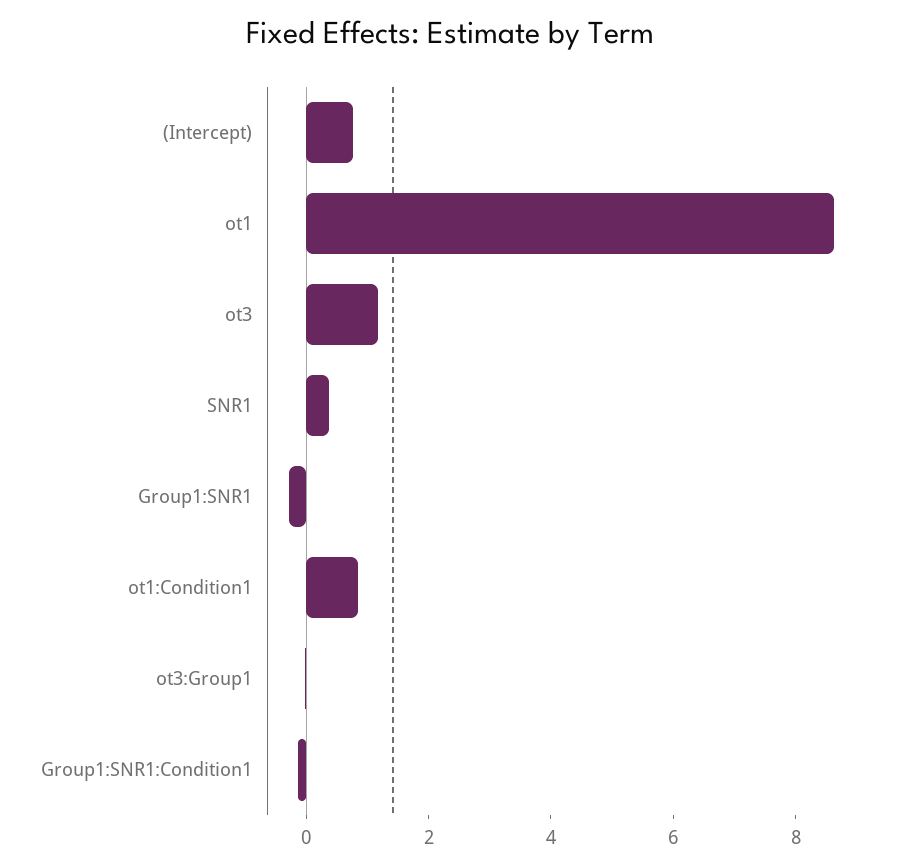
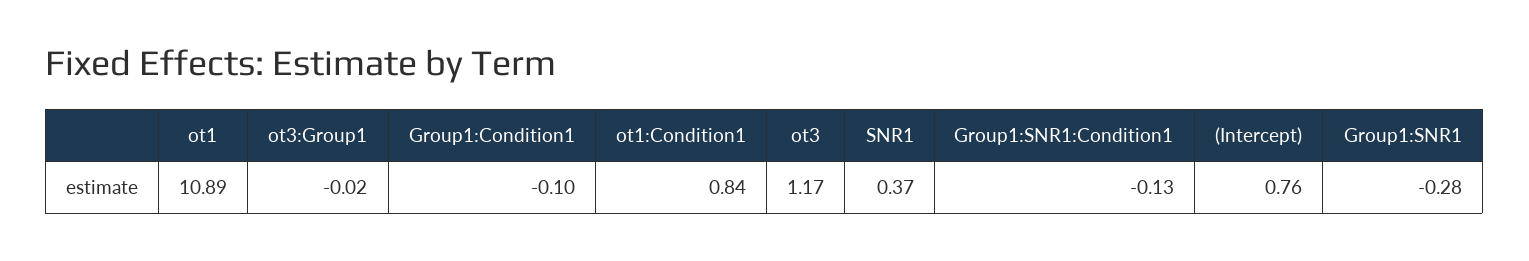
  {
    "(Intercept)": 0.76,
-   "ot1": 8.5,
+   "ot1": 10.89,
    "ot3": 1.17,
    "SNR1": 0.37,
    "Group1:SNR1": -0.28,
    "ot1:Condition1": 0.84,
    "ot3:Group1": -0.02,
-   "Group1:SNR1:Condition1": -0.13
+   "Group1:SNR1:Condition1": -0.13,
+   "Group1:Condition1": -0.1
  }

